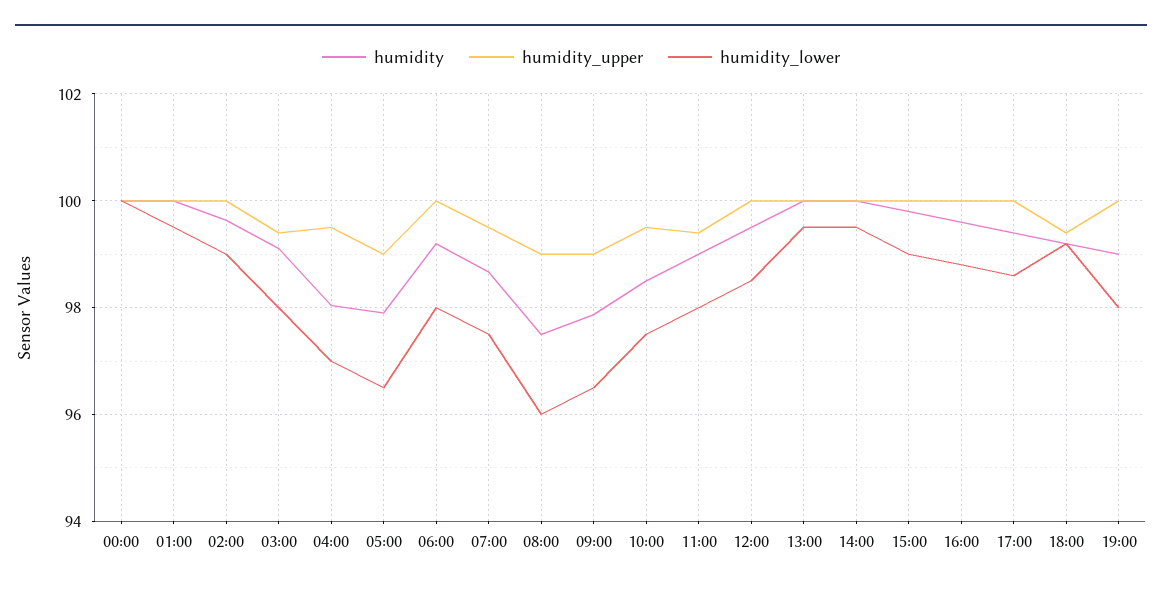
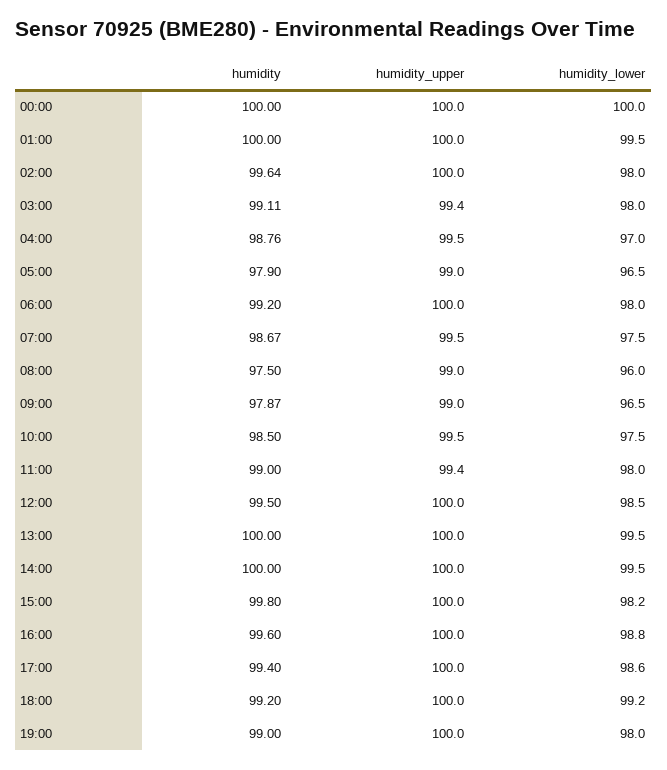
  {
    "humidity": {
      "00:00": 100,
      "01:00": 100,
      "02:00": 99.64,
      "03:00": 99.11,
-     "04:00": 98,
+     "04:00": 98.76,
      "05:00": 97.9,
      "06:00": 99.2,
      "07:00": 98.67,
      "08:00": 97.5,
      "09:00": 97.87,
      "10:00": 98.5,
      "11:00": 99,
      "12:00": 99.5,
      "13:00": 100,
      "14:00": 100,
      "15:00": 99.8,
      "16:00": 99.6,
      "17:00": 99.4,
      "18:00": 99.2,
      "19:00": 99
    },
    "humidity_upper": {
      "00:00": 100,
      "01:00": 100,
      "02:00": 100,
      "03:00": 99.4,
      "04:00": 99.5,
      "05:00": 99,
      "06:00": 100,
      "07:00": 99.5,
      "08:00": 99,
      "09:00": 99,
      "10:00": 99.5,
      "11:00": 99.4,
      "12:00": 100,
      "13:00": 100,
      "14:00": 100,
      "15:00": 100,
      "16:00": 100,
      "17:00": 100,
-     "18:00": 99.4,
+     "18:00": 100,
      "19:00": 100
    },
    "humidity_lower": {
      "00:00": 100,
      "01:00": 99.5,
-     "02:00": 99,
+     "02:00": 98,
      "03:00": 98,
      "04:00": 97,
      "05:00": 96.5,
      "06:00": 98,
      "07:00": 97.5,
      "08:00": 96,
      "09:00": 96.5,
      "10:00": 97.5,
      "11:00": 98,
      "12:00": 98.5,
      "13:00": 99.5,
      "14:00": 99.5,
-     "15:00": 99,
+     "15:00": 98.2,
      "16:00": 98.8,
      "17:00": 98.6,
      "18:00": 99.2,
      "19:00": 98
    }
  }

